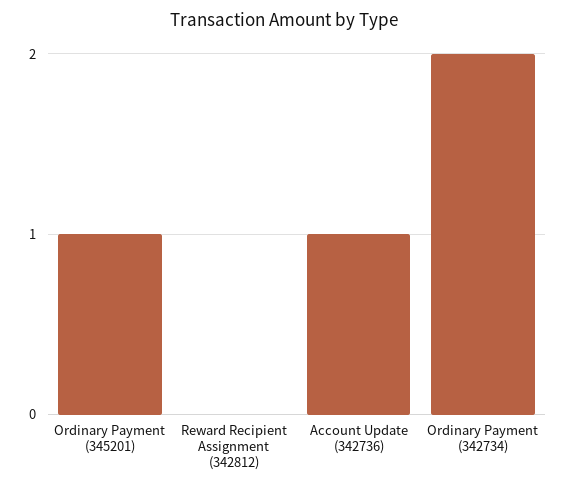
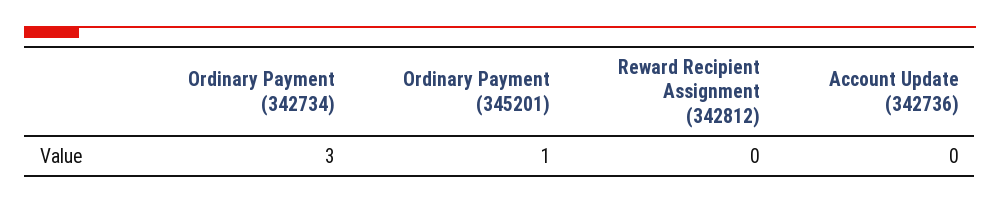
  {
    "Ordinary Payment (345201)": 1,
    "Reward Recipient Assignment (342812)": 0,
-   "Account Update (342736)": 1,
+   "Account Update (342736)": 0,
-   "Ordinary Payment (342734)": 2
+   "Ordinary Payment (342734)": 3
  }

